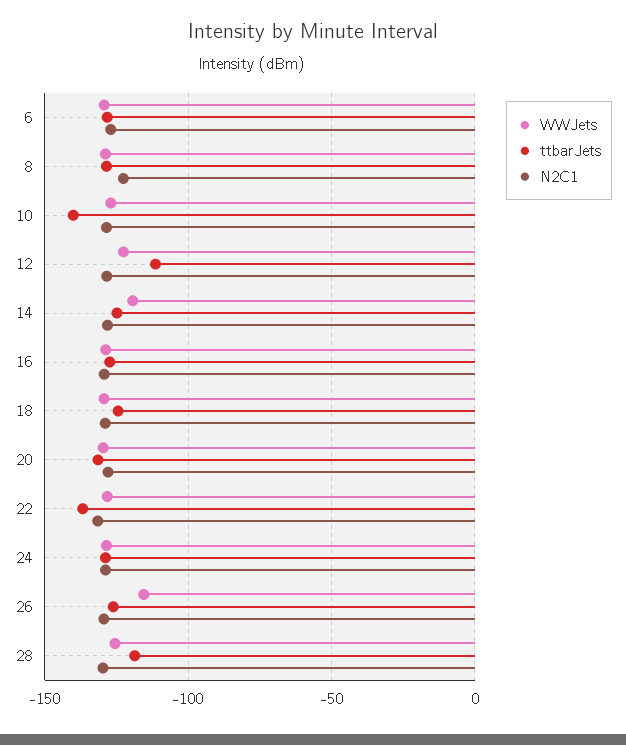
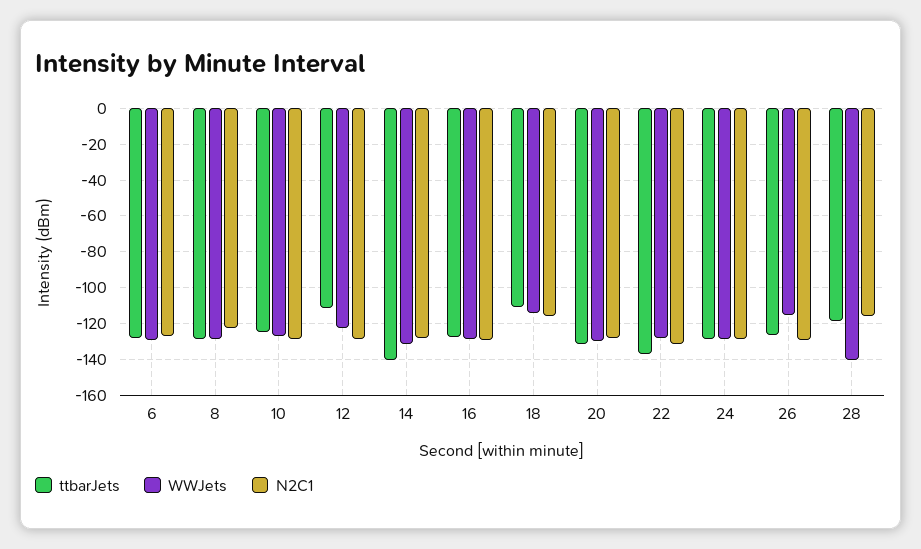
  {
    "WWJets": {
      "6": -130,
      "8": -130,
      "10": -125,
      "12": -125,
-     "14": -120,
+     "14": -130,
      "16": -130,
-     "18": -130,
+     "18": -115,
      "20": -130,
      "22": -130,
      "24": -130,
      "26": -115,
-     "28": -125
+     "28": -140
    },
    "ttbarJets": {
      "6": -130,
      "8": -130,
-     "10": -140,
+     "10": -125,
      "12": -110,
-     "14": -125,
+     "14": -140,
      "16": -125,
-     "18": -125,
+     "18": -110,
      "20": -130,
      "22": -135,
      "24": -130,
      "26": -125,
      "28": -120
    },
    "N2C1": {
      "6": -125,
      "8": -125,
      "10": -130,
      "12": -130,
      "14": -130,
      "16": -130,
-     "18": -130,
+     "18": -115,
      "20": -130,
      "22": -130,
      "24": -130,
      "26": -130,
-     "28": -130
+     "28": -115
    }
  }

